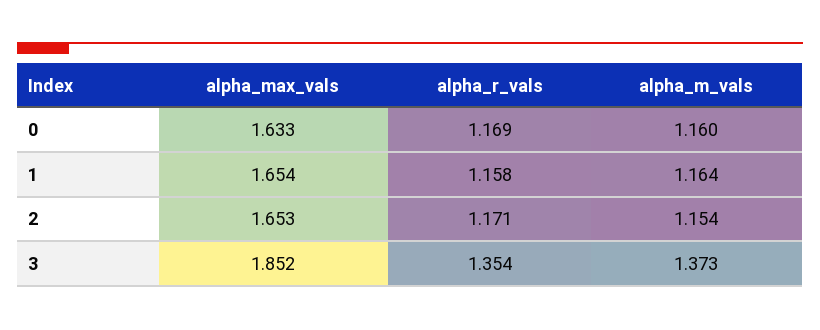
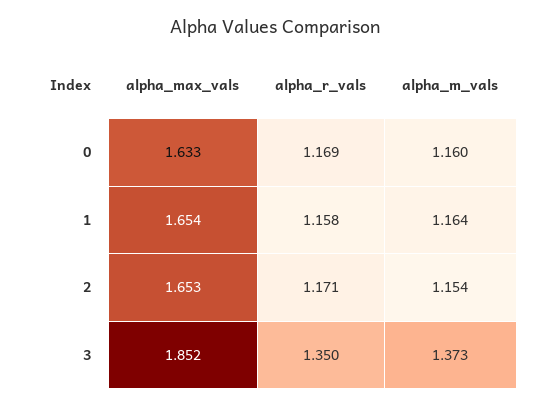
  {
    "alpha_max_vals": {
      "0": 1.633,
      "1": 1.654,
      "2": 1.653,
      "3": 1.852
    },
    "alpha_r_vals": {
      "0": 1.169,
      "1": 1.158,
      "2": 1.171,
-     "3": 1.354
+     "3": 1.35
    },
    "alpha_m_vals": {
      "0": 1.16,
      "1": 1.164,
      "2": 1.154,
      "3": 1.373
    }
  }

